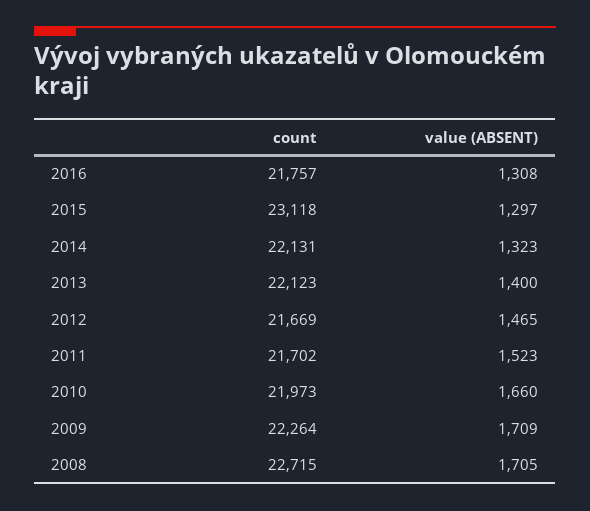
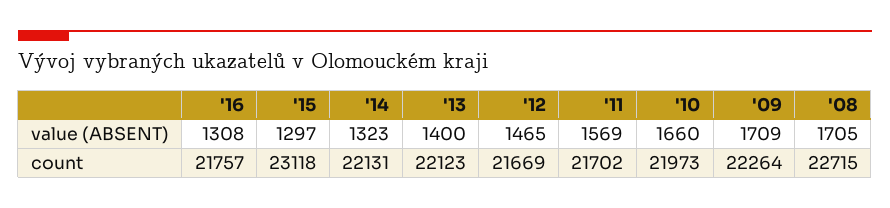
  {
    "count": {
      "2016": 21757,
      "2015": 23118,
      "2014": 22131,
      "2013": 22123,
      "2012": 21669,
      "2011": 21702,
      "2010": 21973,
      "2009": 22264,
      "2008": 22715
    },
    "value (ABSENT)": {
      "2016": 1308,
      "2015": 1297,
      "2014": 1323,
      "2013": 1400,
      "2012": 1465,
-     "2011": 1523,
+     "2011": 1569,
      "2010": 1660,
      "2009": 1709,
      "2008": 1705
    }
  }

